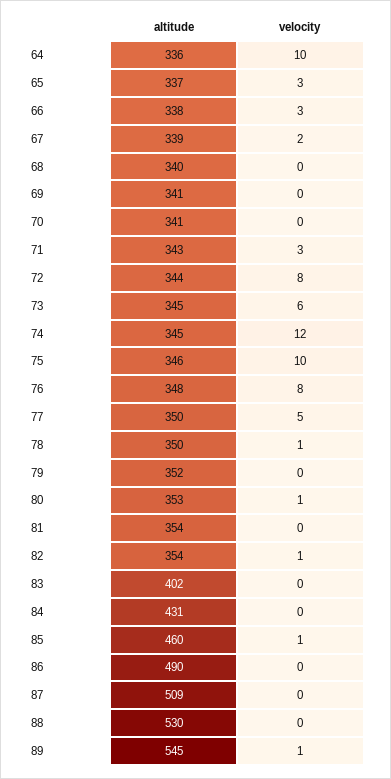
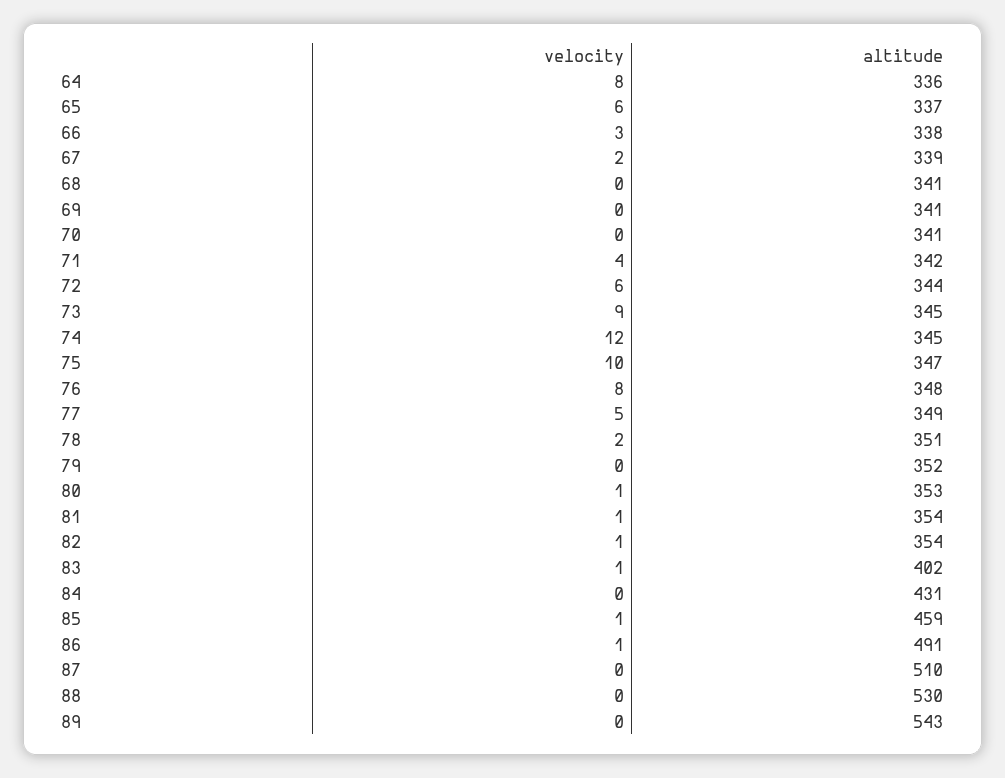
  {
    "altitude": {
      "64": 336,
      "65": 337,
      "66": 338,
      "67": 339,
-     "68": 340,
+     "68": 341,
      "69": 341,
      "70": 341,
-     "71": 343,
+     "71": 342,
      "72": 344,
      "73": 345,
      "74": 345,
-     "75": 346,
+     "75": 347,
      "76": 348,
-     "77": 350,
+     "77": 349,
-     "78": 350,
+     "78": 351,
      "79": 352,
      "80": 353,
      "81": 354,
      "82": 354,
      "83": 402,
      "84": 431,
-     "85": 460,
+     "85": 459,
-     "86": 490,
+     "86": 491,
-     "87": 509,
+     "87": 510,
      "88": 530,
-     "89": 545
+     "89": 543
    },
    "velocity": {
-     "64": 10,
+     "64": 8,
-     "65": 3,
+     "65": 6,
      "66": 3,
      "67": 2,
      "68": 0,
      "69": 0,
      "70": 0,
-     "71": 3,
+     "71": 4,
-     "72": 8,
+     "72": 6,
-     "73": 6,
+     "73": 9,
      "74": 12,
      "75": 10,
      "76": 8,
      "77": 5,
-     "78": 1,
+     "78": 2,
      "79": 0,
      "80": 1,
-     "81": 0,
+     "81": 1,
      "82": 1,
-     "83": 0,
+     "83": 1,
      "84": 0,
      "85": 1,
-     "86": 0,
+     "86": 1,
      "87": 0,
      "88": 0,
-     "89": 1
+     "89": 0
    }
  }

